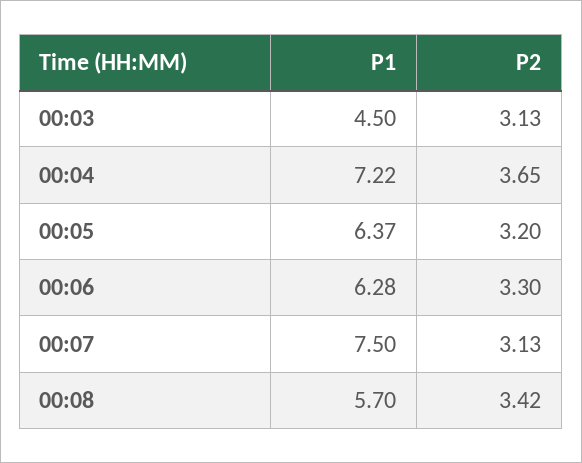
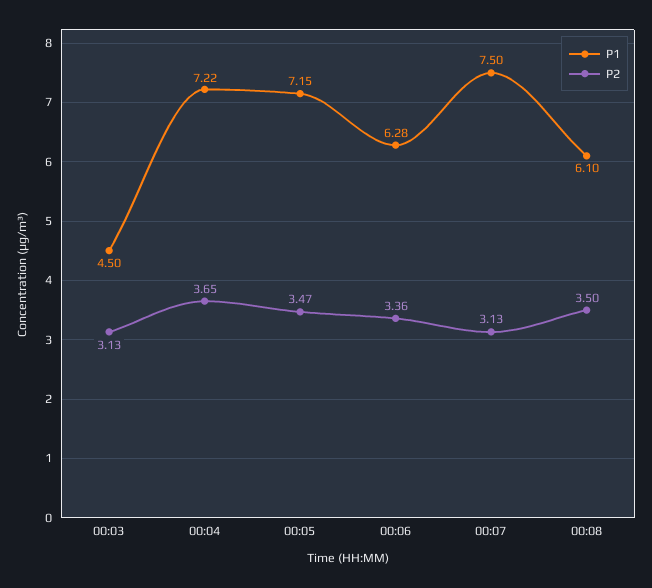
  {
    "P1": {
      "00:03": 4.5,
      "00:04": 7.22,
-     "00:05": 6.37,
+     "00:05": 7.15,
      "00:06": 6.28,
      "00:07": 7.5,
-     "00:08": 5.7
+     "00:08": 6.1
    },
    "P2": {
      "00:03": 3.13,
      "00:04": 3.65,
-     "00:05": 3.2,
+     "00:05": 3.47,
-     "00:06": 3.3,
+     "00:06": 3.36,
      "00:07": 3.13,
-     "00:08": 3.42
+     "00:08": 3.5
    }
  }

